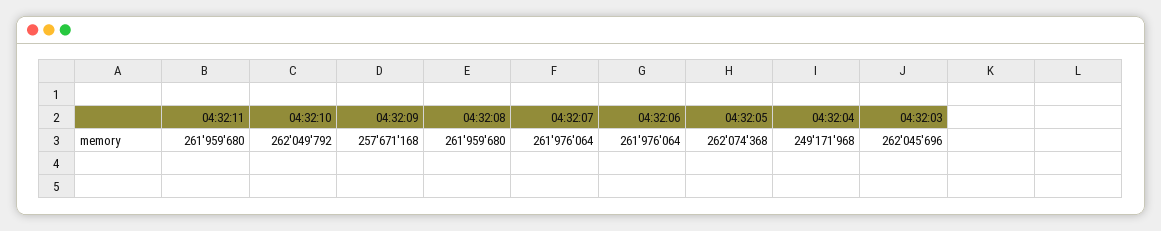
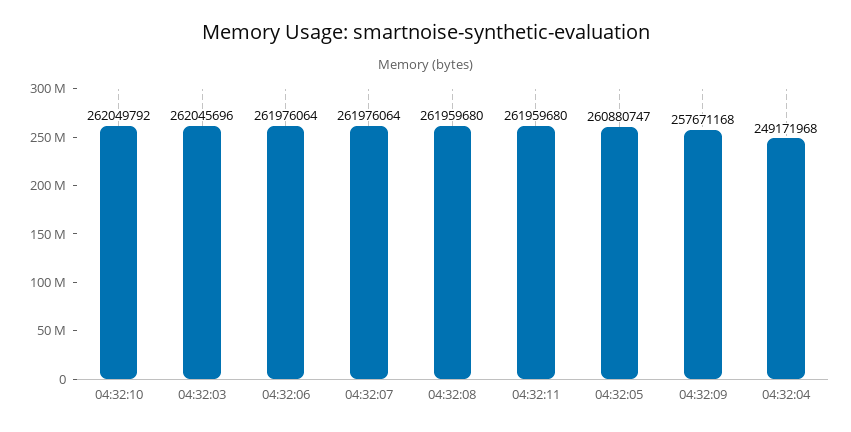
  {
    "04:32:11": 261959680,
    "04:32:10": 262049792,
    "04:32:09": 257671168,
    "04:32:08": 261959680,
    "04:32:07": 261976064,
    "04:32:06": 261976064,
-   "04:32:05": 262074368,
+   "04:32:05": 260880747,
    "04:32:04": 249171968,
    "04:32:03": 262045696
  }

